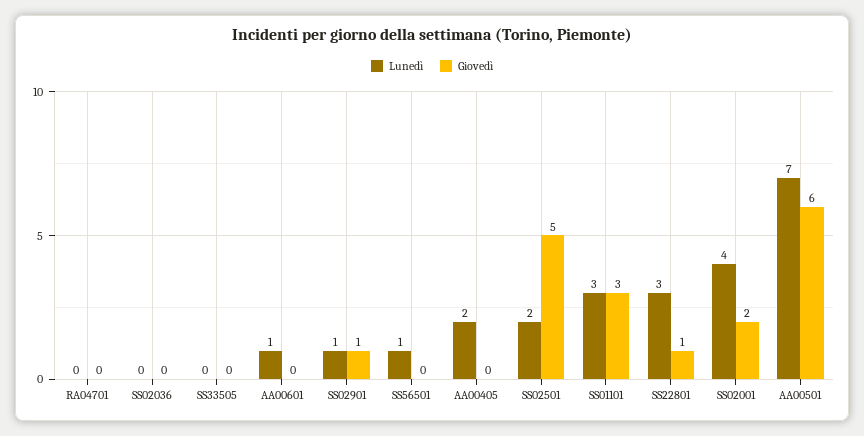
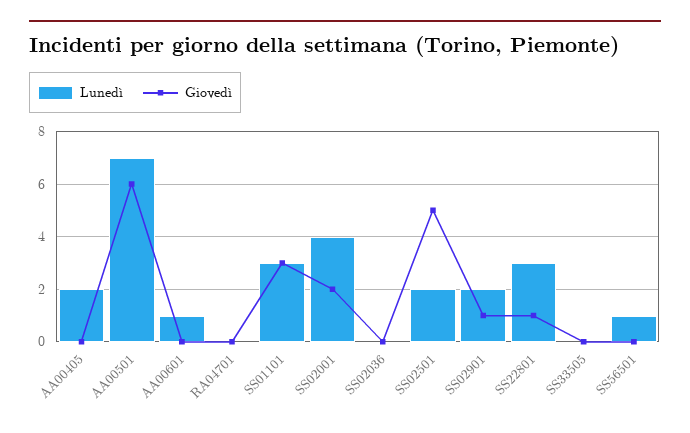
  {
    "Lunedì": {
      "RA04701": 0,
      "SS02036": 0,
      "SS33505": 0,
      "AA00601": 1,
-     "SS02901": 1,
+     "SS02901": 2,
      "SS56501": 1,
      "AA00405": 2,
      "SS02501": 2,
      "SS01101": 3,
      "SS22801": 3,
      "SS02001": 4,
      "AA00501": 7
    },
    "Giovedì": {
      "RA04701": 0,
      "SS02036": 0,
      "SS33505": 0,
      "AA00601": 0,
      "SS02901": 1,
      "SS56501": 0,
      "AA00405": 0,
      "SS02501": 5,
      "SS01101": 3,
      "SS22801": 1,
      "SS02001": 2,
      "AA00501": 6
    }
  }

